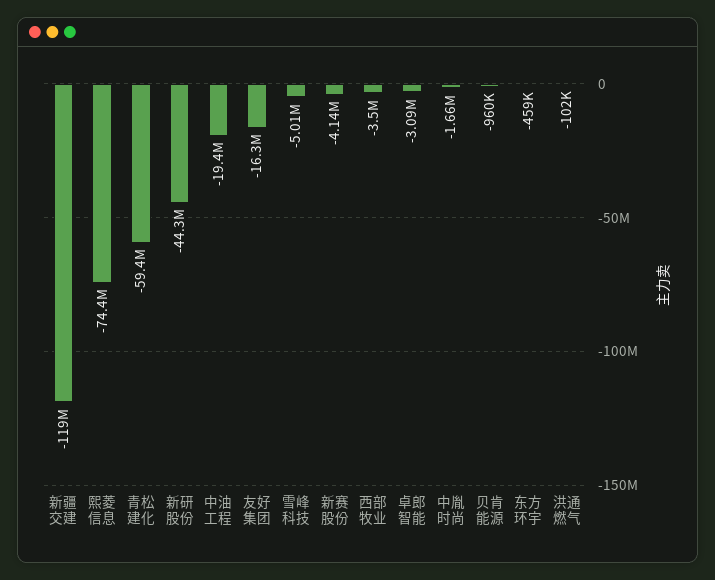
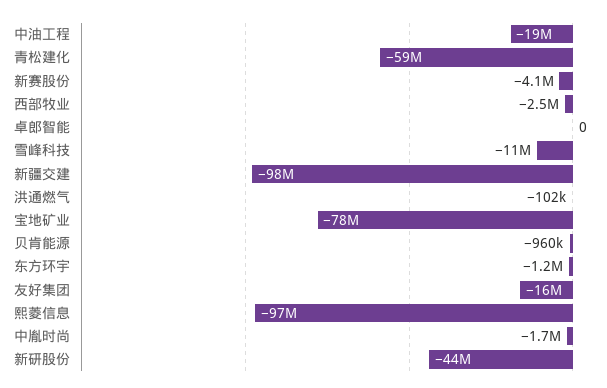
  {
-   "新疆交建": -119000000,
+   "新疆交建": -98000000,
-   "熙菱信息": -74400000,
+   "熙菱信息": -97000000,
    "青松建化": -59400000,
    "新研股份": -44300000,
    "中油工程": -19400000,
    "友好集团": -16300000,
-   "雪峰科技": -5010000,
+   "雪峰科技": -11000000,
    "新赛股份": -4140000,
-   "西部牧业": -3500000,
+   "西部牧业": -2500000,
-   "卓郎智能": -3090000,
+   "卓郎智能": 0,
    "中胤时尚": -1660000,
    "贝肯能源": -960000,
-   "东方环宇": -459000,
+   "东方环宇": -1200000,
-   "洪通燃气": -102000
+   "洪通燃气": -102000,
+   "宝地矿业": -78000000
  }

